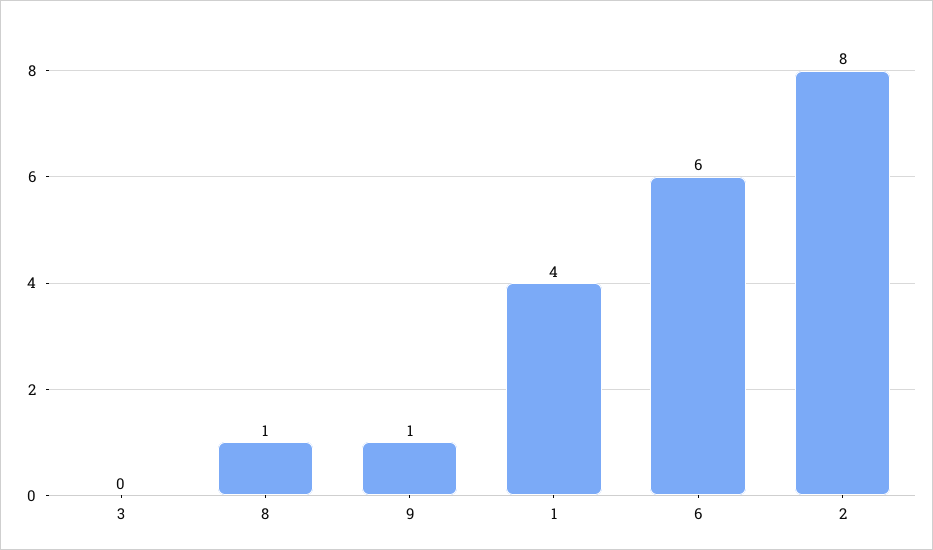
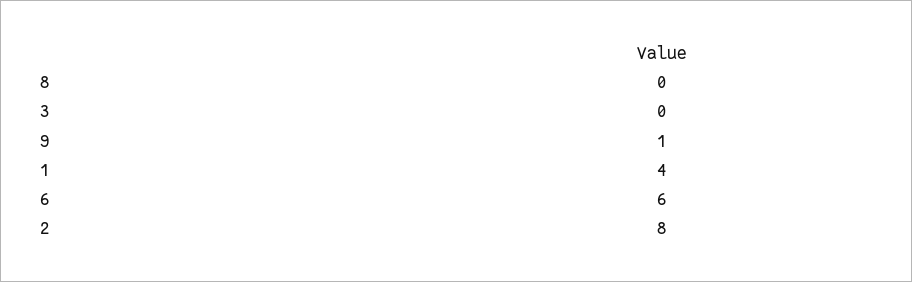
  {
    "3": 0,
-   "8": 1,
+   "8": 0,
    "9": 1,
    "1": 4,
    "6": 6,
    "2": 8
  }

